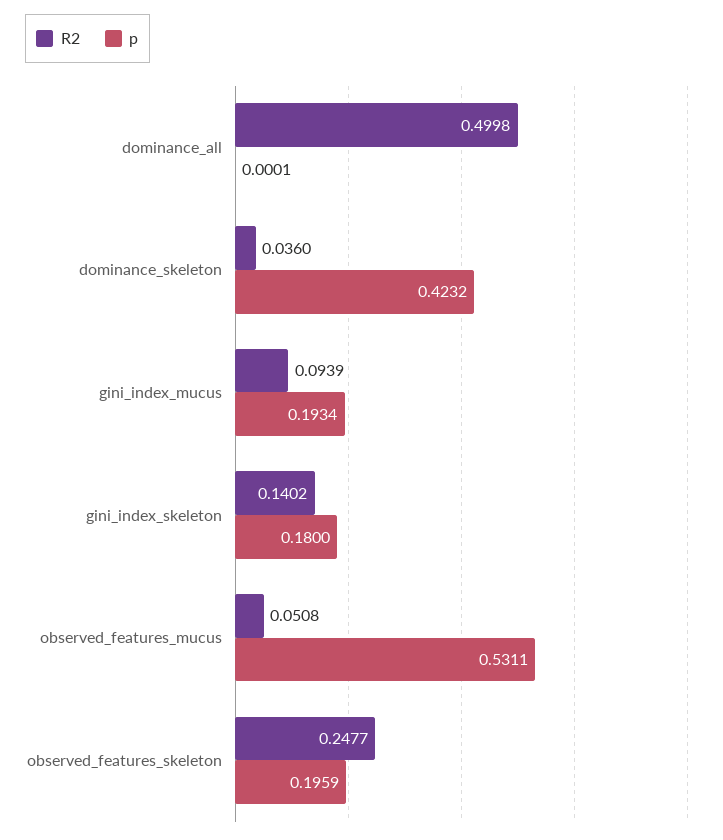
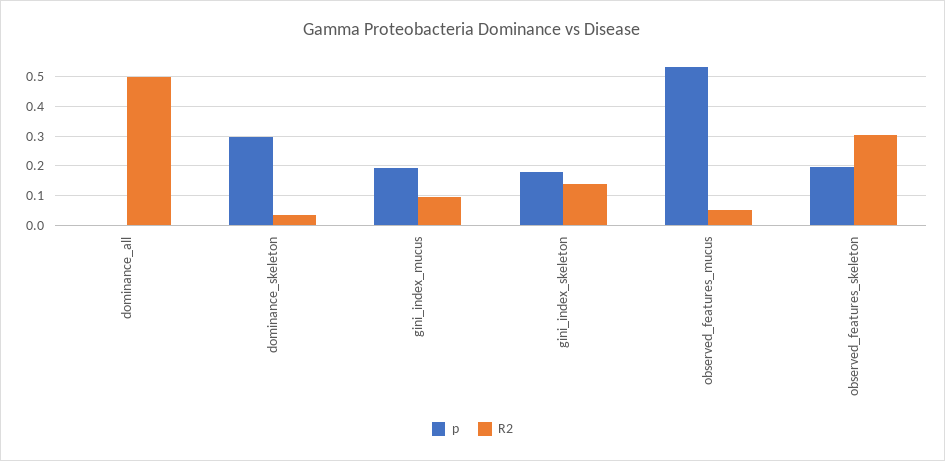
  {
    "R2": {
      "dominance_all": 0.4998,
      "dominance_skeleton": 0.036,
      "gini_index_mucus": 0.0939,
      "gini_index_skeleton": 0.1402,
      "observed_features_mucus": 0.0508,
-     "observed_features_skeleton": 0.2477
+     "observed_features_skeleton": 0.3
    },
    "p": {
      "dominance_all": 0.0001,
-     "dominance_skeleton": 0.4232,
+     "dominance_skeleton": 0.3,
      "gini_index_mucus": 0.1934,
      "gini_index_skeleton": 0.18,
      "observed_features_mucus": 0.5311,
      "observed_features_skeleton": 0.1959
    }
  }

